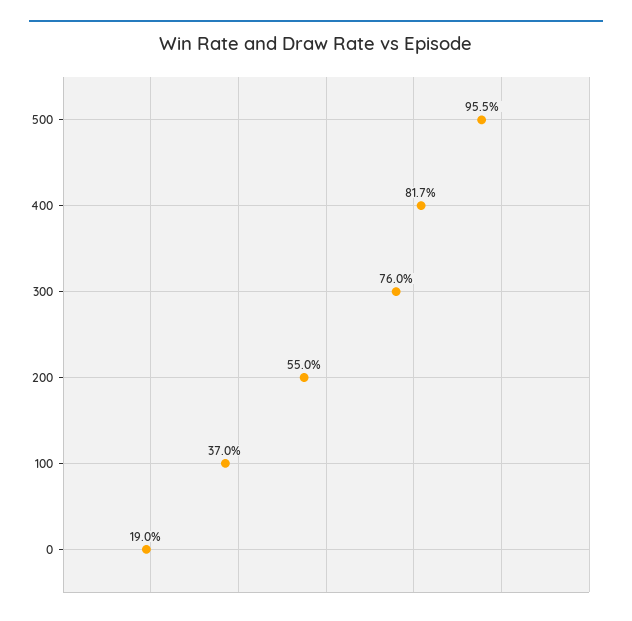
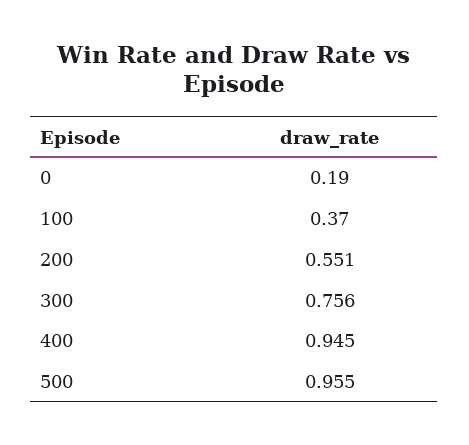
  {
    "500": 0.955,
-   "400": 0.817,
+   "400": 0.945,
-   "300": 0.76,
+   "300": 0.756,
-   "200": 0.55,
+   "200": 0.551,
    "100": 0.37,
    "0": 0.19
  }

